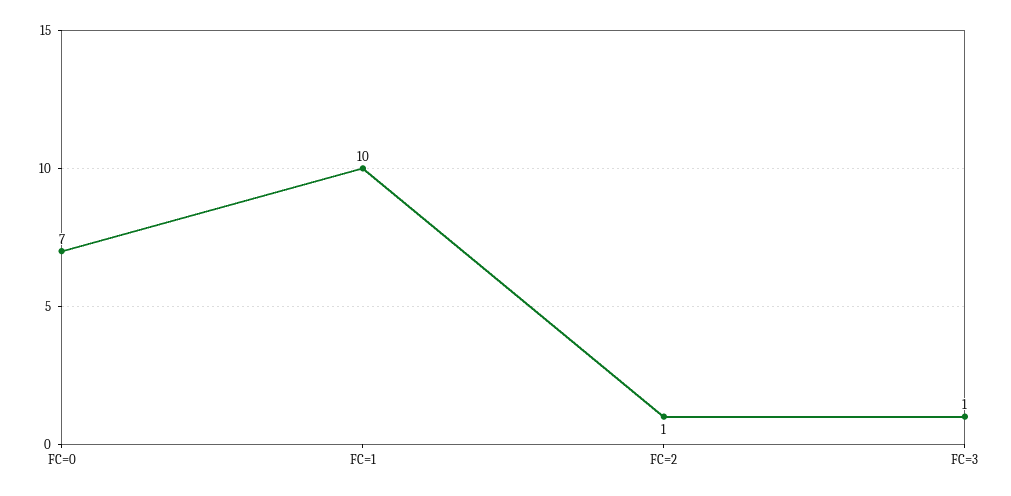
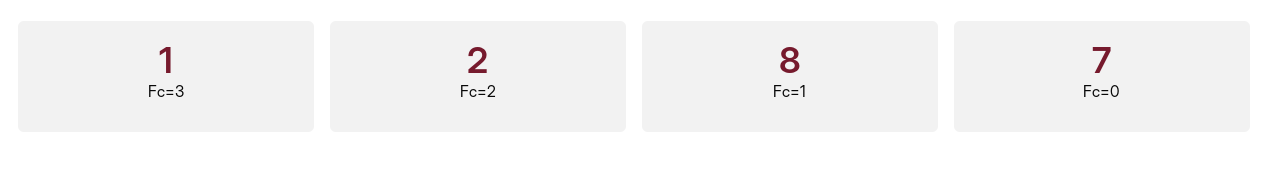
  {
    "FC=0": 7,
-   "FC=1": 10,
+   "FC=1": 8,
-   "FC=2": 1,
+   "FC=2": 2,
    "FC=3": 1
  }

